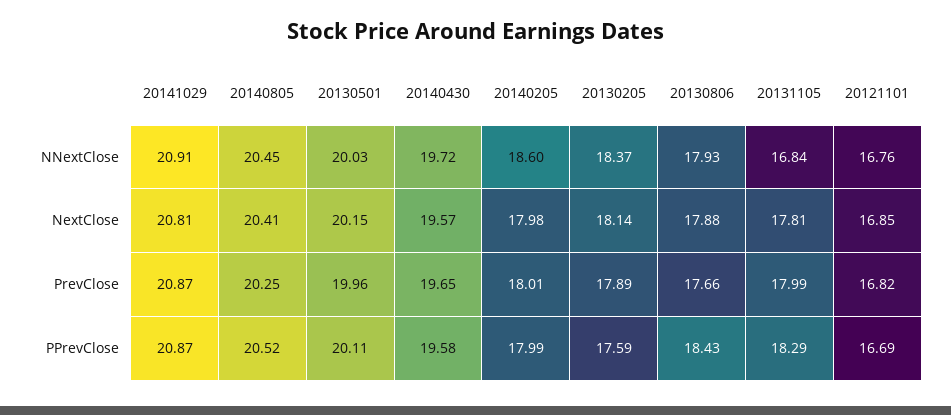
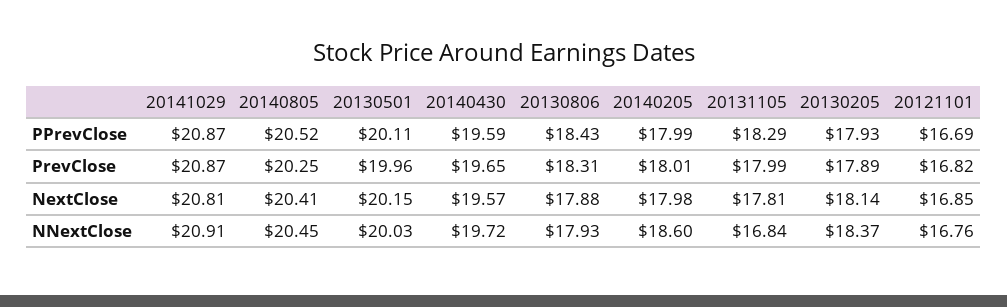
  {
    "20141029": {
      "NNextClose": 20.91,
      "NextClose": 20.81,
      "PrevClose": 20.87,
      "PPrevClose": 20.87
    },
    "20140805": {
      "NNextClose": 20.45,
      "NextClose": 20.41,
      "PrevClose": 20.25,
      "PPrevClose": 20.52
    },
    "20130501": {
      "NNextClose": 20.03,
      "NextClose": 20.15,
      "PrevClose": 19.96,
      "PPrevClose": 20.11
    },
    "20140430": {
      "NNextClose": 19.72,
      "NextClose": 19.57,
      "PrevClose": 19.65,
-     "PPrevClose": 19.58
+     "PPrevClose": 19.59
    },
    "20140205": {
      "NNextClose": 18.6,
      "NextClose": 17.98,
      "PrevClose": 18.01,
      "PPrevClose": 17.99
    },
    "20130205": {
      "NNextClose": 18.37,
      "NextClose": 18.14,
      "PrevClose": 17.89,
-     "PPrevClose": 17.59
+     "PPrevClose": 17.93
    },
    "20130806": {
      "NNextClose": 17.93,
      "NextClose": 17.88,
-     "PrevClose": 17.66,
+     "PrevClose": 18.31,
      "PPrevClose": 18.43
    },
    "20131105": {
      "NNextClose": 16.84,
      "NextClose": 17.81,
      "PrevClose": 17.99,
      "PPrevClose": 18.29
    },
    "20121101": {
      "NNextClose": 16.76,
      "NextClose": 16.85,
      "PrevClose": 16.82,
      "PPrevClose": 16.69
    }
  }

